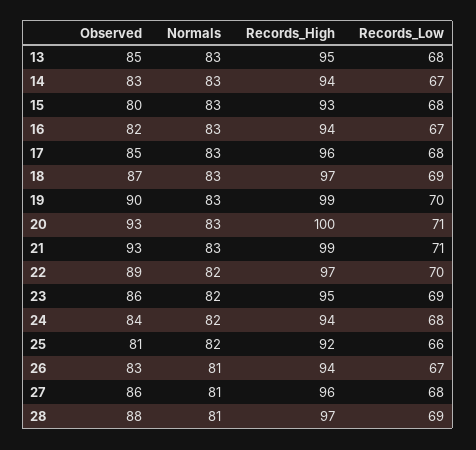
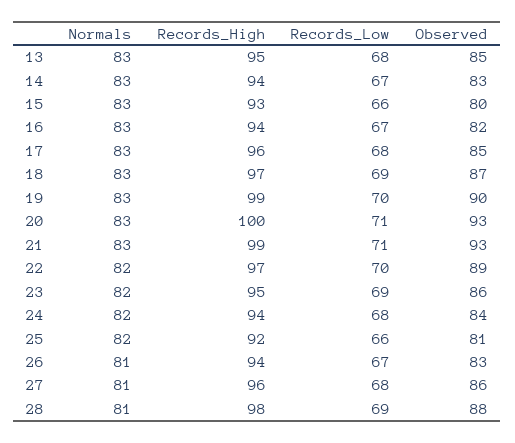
  {
    "Observed": {
      "13": 85,
      "14": 83,
      "15": 80,
      "16": 82,
      "17": 85,
      "18": 87,
      "19": 90,
      "20": 93,
      "21": 93,
      "22": 89,
      "23": 86,
      "24": 84,
      "25": 81,
      "26": 83,
      "27": 86,
      "28": 88
    },
    "Normals": {
      "13": 83,
      "14": 83,
      "15": 83,
      "16": 83,
      "17": 83,
      "18": 83,
      "19": 83,
      "20": 83,
      "21": 83,
      "22": 82,
      "23": 82,
      "24": 82,
      "25": 82,
      "26": 81,
      "27": 81,
      "28": 81
    },
    "Records_High": {
      "13": 95,
      "14": 94,
      "15": 93,
      "16": 94,
      "17": 96,
      "18": 97,
      "19": 99,
      "20": 100,
      "21": 99,
      "22": 97,
      "23": 95,
      "24": 94,
      "25": 92,
      "26": 94,
      "27": 96,
-     "28": 97
+     "28": 98
    },
    "Records_Low": {
      "13": 68,
      "14": 67,
-     "15": 68,
+     "15": 66,
      "16": 67,
      "17": 68,
      "18": 69,
      "19": 70,
      "20": 71,
      "21": 71,
      "22": 70,
      "23": 69,
      "24": 68,
      "25": 66,
      "26": 67,
      "27": 68,
      "28": 69
    }
  }

